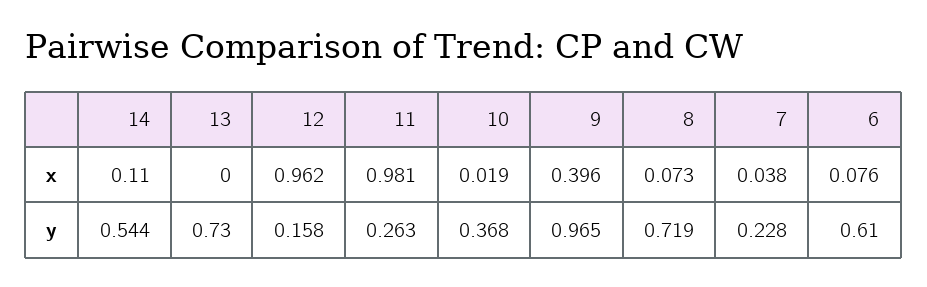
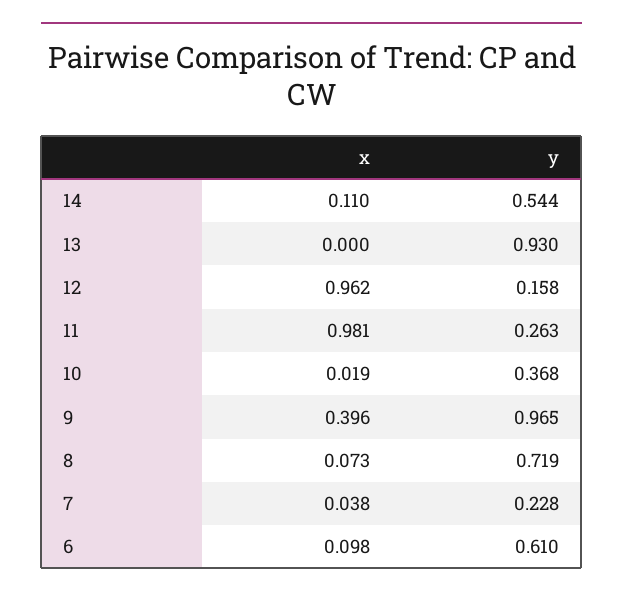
  {
    "14": {
      "x": 0.11,
      "y": 0.544
    },
    "13": {
      "x": 0,
-     "y": 0.73
+     "y": 0.93
    },
    "12": {
      "x": 0.962,
      "y": 0.158
    },
    "11": {
      "x": 0.981,
      "y": 0.263
    },
    "10": {
      "x": 0.019,
      "y": 0.368
    },
    "9": {
      "x": 0.396,
      "y": 0.965
    },
    "8": {
      "x": 0.073,
      "y": 0.719
    },
    "7": {
      "x": 0.038,
      "y": 0.228
    },
    "6": {
-     "x": 0.076,
+     "x": 0.098,
      "y": 0.61
    }
  }

